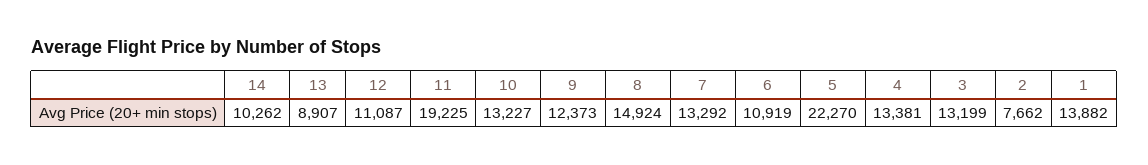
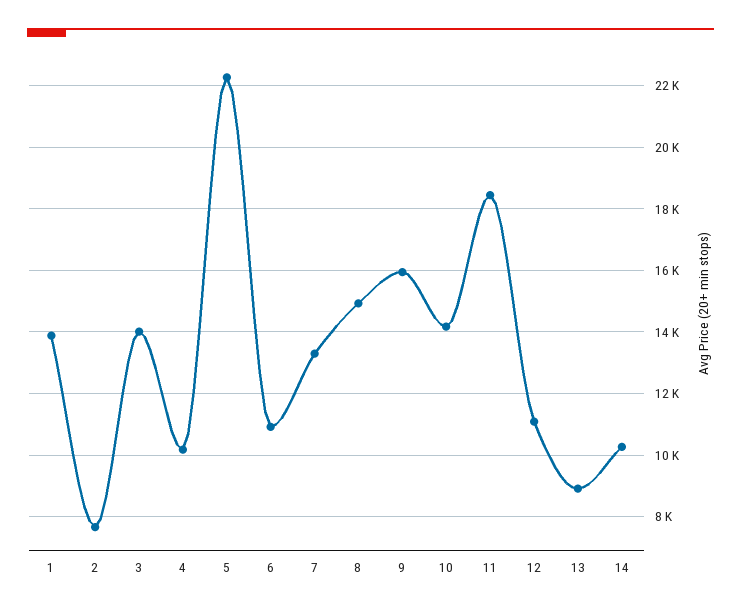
  {
    "14": 10262,
    "13": 8907,
    "12": 11087,
-   "11": 19225,
+   "11": 18400,
-   "10": 13227,
+   "10": 14200,
-   "9": 12373,
+   "9": 16000,
    "8": 14924,
    "7": 13292,
    "6": 10919,
    "5": 22270,
-   "4": 13381,
+   "4": 10200,
-   "3": 13199,
+   "3": 14000,
    "2": 7662,
    "1": 13882
  }

